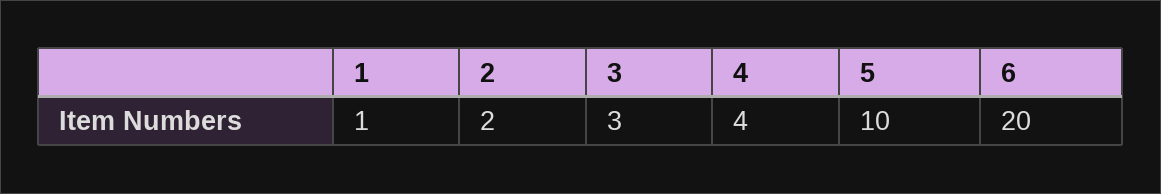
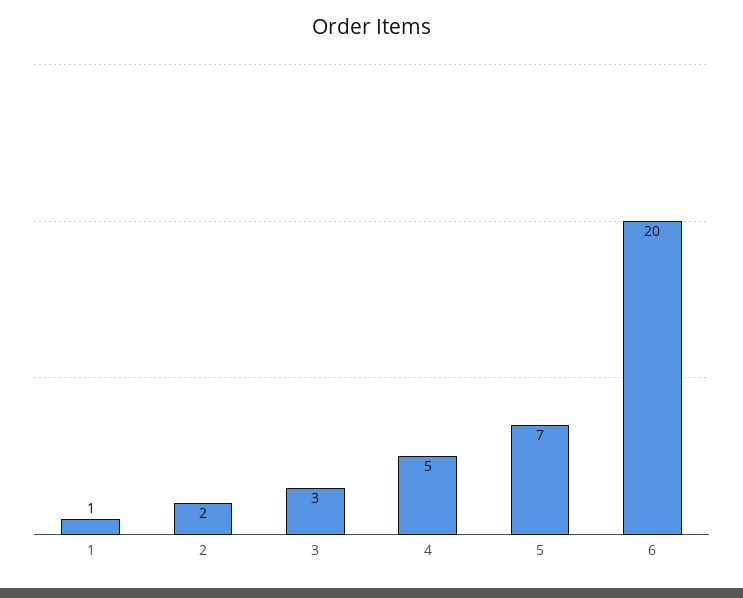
  {
    "1": 1,
    "2": 2,
    "3": 3,
-   "4": 4,
+   "4": 5,
-   "5": 10,
+   "5": 7,
    "6": 20
  }

